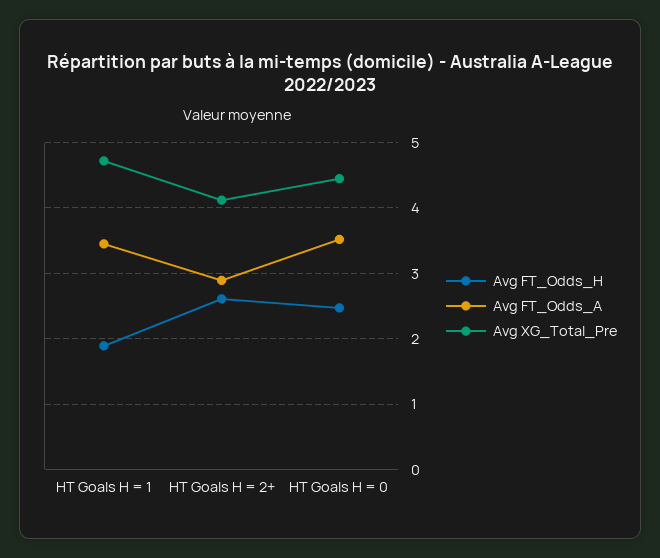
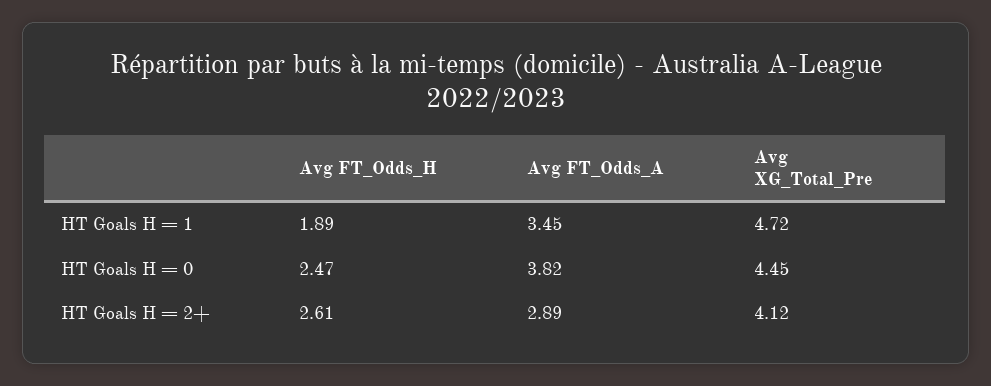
  {
    "Avg FT_Odds_H": {
      "HT Goals H = 1": 1.89,
      "HT Goals H = 2+": 2.61,
      "HT Goals H = 0": 2.47
    },
    "Avg FT_Odds_A": {
      "HT Goals H = 1": 3.45,
      "HT Goals H = 2+": 2.89,
-     "HT Goals H = 0": 3.5
+     "HT Goals H = 0": 3.82
    },
    "Avg XG_Total_Pre": {
      "HT Goals H = 1": 4.72,
      "HT Goals H = 2+": 4.12,
      "HT Goals H = 0": 4.45
    }
  }

